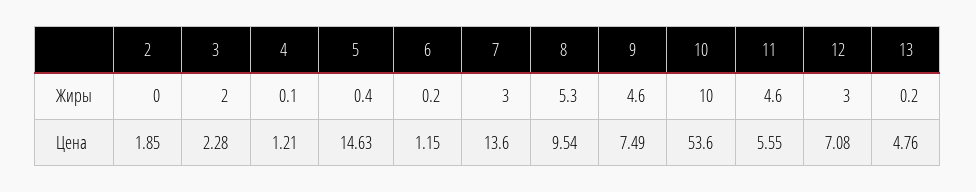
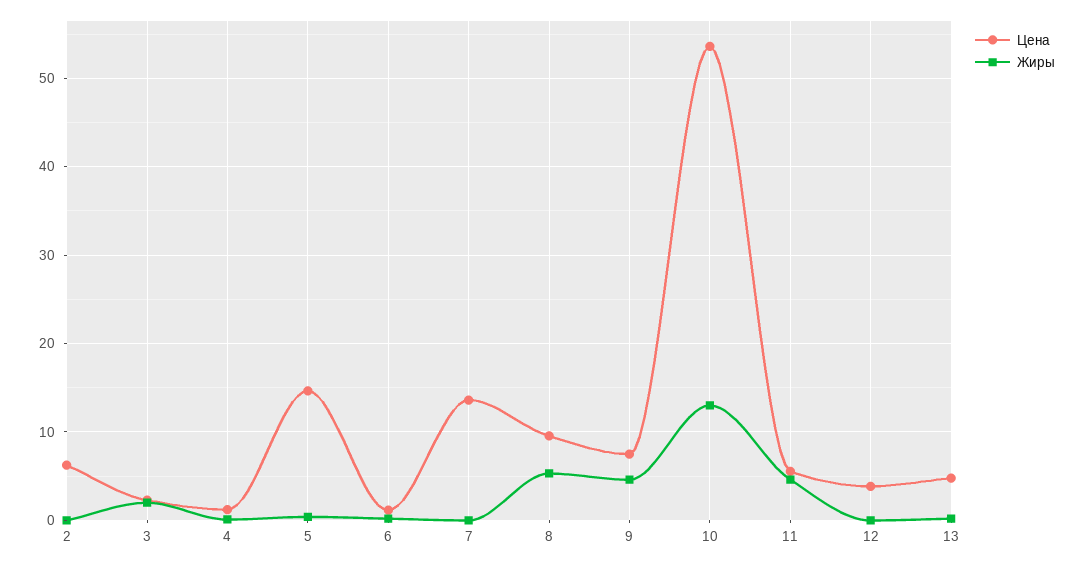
  {
    "Жиры": {
      "2": 0,
      "3": 2,
      "4": 0.1,
      "5": 0.4,
      "6": 0.2,
-     "7": 3,
+     "7": 0,
      "8": 5.3,
      "9": 4.6,
-     "10": 10,
+     "10": 13,
      "11": 4.6,
-     "12": 3,
+     "12": 0,
      "13": 0.2
    },
    "Цена": {
-     "2": 1.85,
+     "2": 6,
      "3": 2.28,
      "4": 1.21,
      "5": 14.63,
      "6": 1.15,
      "7": 13.6,
      "8": 9.54,
      "9": 7.49,
      "10": 53.6,
      "11": 5.55,
-     "12": 7.08,
+     "12": 4,
      "13": 4.76
    }
  }

